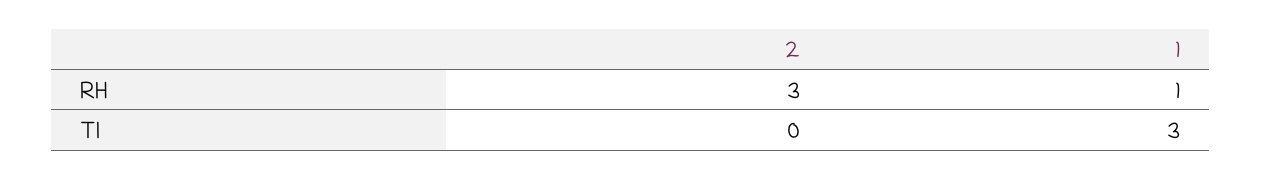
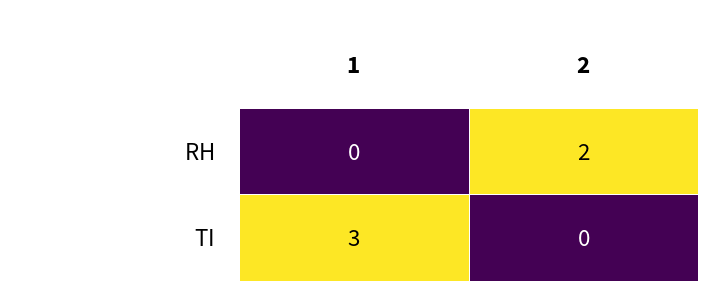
  {
    "2": {
-     "RH": 3,
+     "RH": 2,
      "TI": 0
    },
    "1": {
-     "RH": 1,
+     "RH": 0,
      "TI": 3
    }
  }

